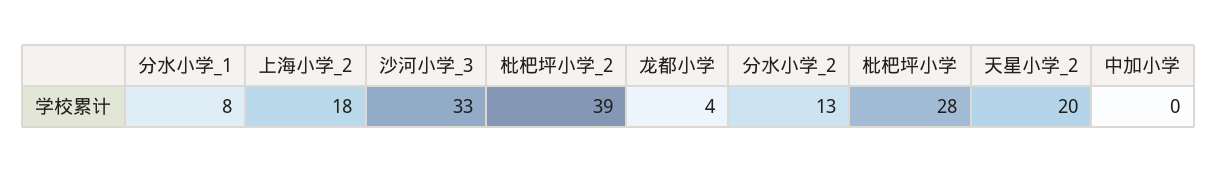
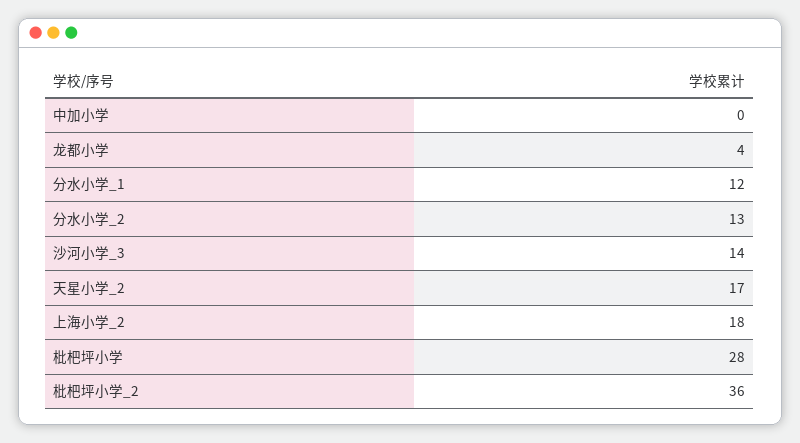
  {
-   "分水小学_1": 8,
+   "分水小学_1": 12,
    "上海小学_2": 18,
-   "沙河小学_3": 33,
+   "沙河小学_3": 14,
-   "枇杷坪小学_2": 39,
+   "枇杷坪小学_2": 36,
    "龙都小学": 4,
    "分水小学_2": 13,
    "枇杷坪小学": 28,
-   "天星小学_2": 20,
+   "天星小学_2": 17,
    "中加小学": 0
  }

